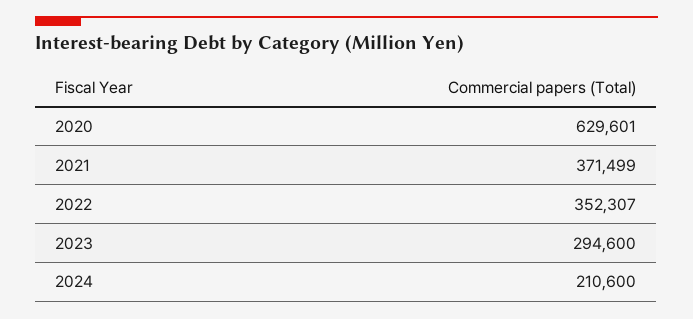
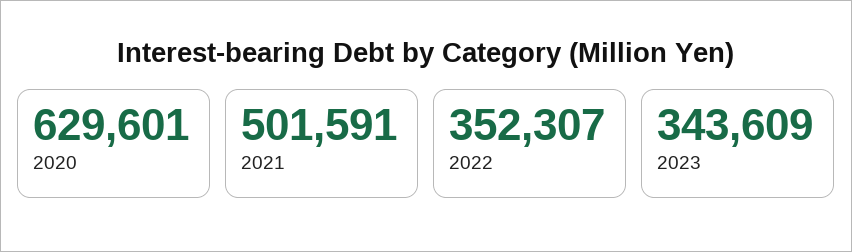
  {
    "2020": 629601,
-   "2021": 371499,
+   "2021": 501591,
    "2022": 352307,
-   "2023": 294600,
+   "2023": 343609
-   "2024": 210600
  }

